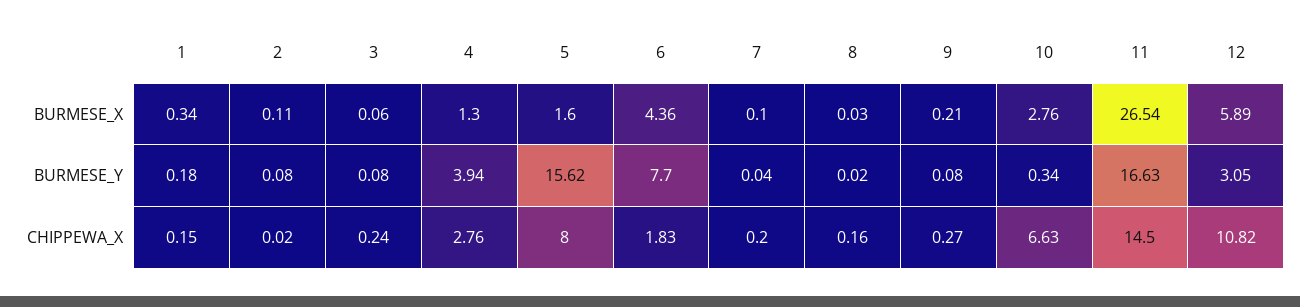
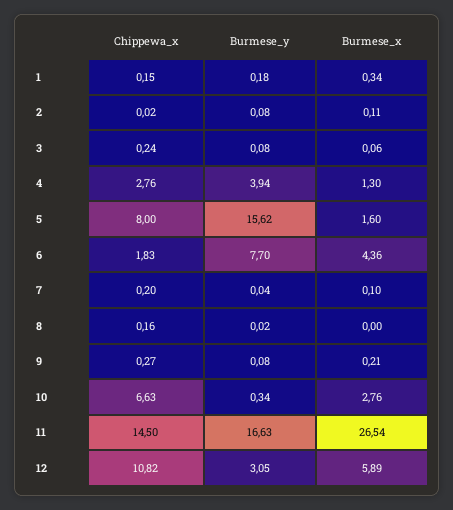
  {
    "1": {
      "BURMESE_X": 0.34,
      "BURMESE_Y": 0.18,
      "CHIPPEWA_X": 0.15
    },
    "2": {
      "BURMESE_X": 0.11,
      "BURMESE_Y": 0.08,
      "CHIPPEWA_X": 0.02
    },
    "3": {
      "BURMESE_X": 0.06,
      "BURMESE_Y": 0.08,
      "CHIPPEWA_X": 0.24
    },
    "4": {
      "BURMESE_X": 1.3,
      "BURMESE_Y": 3.94,
      "CHIPPEWA_X": 2.76
    },
    "5": {
      "BURMESE_X": 1.6,
      "BURMESE_Y": 15.62,
      "CHIPPEWA_X": 8
    },
    "6": {
      "BURMESE_X": 4.36,
      "BURMESE_Y": 7.7,
      "CHIPPEWA_X": 1.83
    },
    "7": {
      "BURMESE_X": 0.1,
      "BURMESE_Y": 0.04,
      "CHIPPEWA_X": 0.2
    },
    "8": {
-     "BURMESE_X": 0.03,
+     "BURMESE_X": 0,
      "BURMESE_Y": 0.02,
      "CHIPPEWA_X": 0.16
    },
    "9": {
      "BURMESE_X": 0.21,
      "BURMESE_Y": 0.08,
      "CHIPPEWA_X": 0.27
    },
    "10": {
      "BURMESE_X": 2.76,
      "BURMESE_Y": 0.34,
      "CHIPPEWA_X": 6.63
    },
    "11": {
      "BURMESE_X": 26.54,
      "BURMESE_Y": 16.63,
      "CHIPPEWA_X": 14.5
    },
    "12": {
      "BURMESE_X": 5.89,
      "BURMESE_Y": 3.05,
      "CHIPPEWA_X": 10.82
    }
  }

